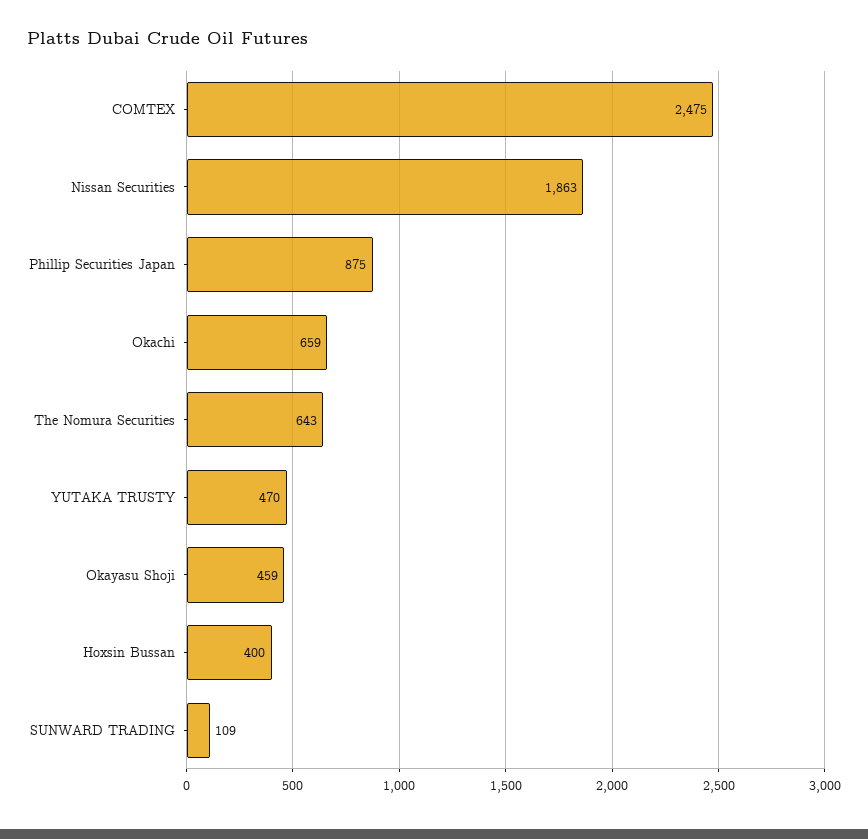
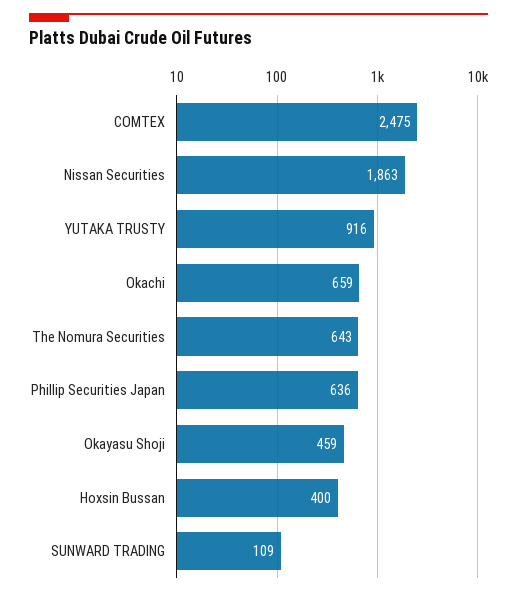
  {
    "COMTEX": 2475,
    "Nissan Securities": 1863,
-   "Phillip Securities Japan": 875,
+   "Phillip Securities Japan": 636,
    "Okachi": 659,
    "The Nomura Securities": 643,
-   "YUTAKA TRUSTY": 470,
+   "YUTAKA TRUSTY": 916,
    "Okayasu Shoji": 459,
    "Hoxsin Bussan": 400,
    "SUNWARD TRADING": 109
  }

